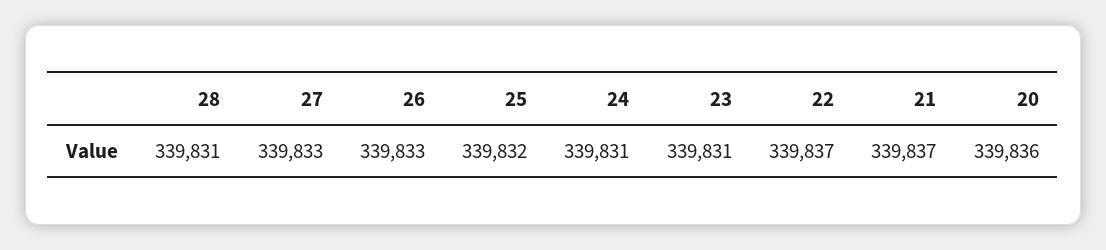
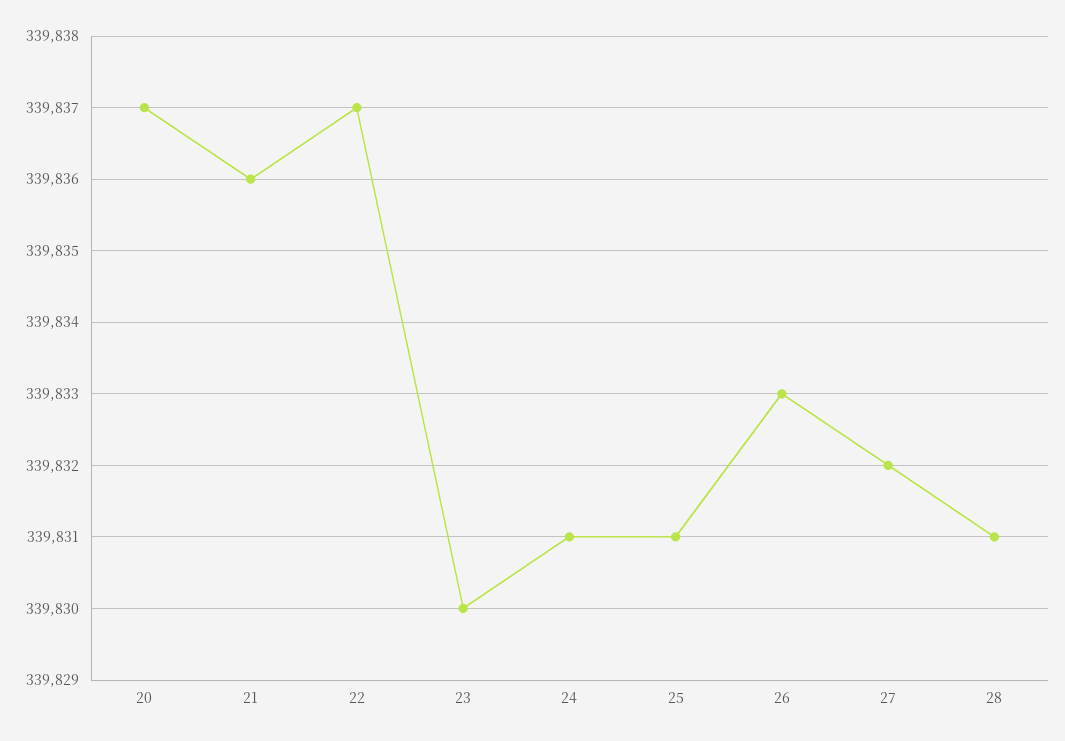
  {
    "28": 339831,
-   "27": 339833,
+   "27": 339832,
    "26": 339833,
-   "25": 339832,
+   "25": 339831,
    "24": 339831,
-   "23": 339831,
+   "23": 339830,
    "22": 339837,
-   "21": 339837,
+   "21": 339836,
-   "20": 339836
+   "20": 339837
  }

